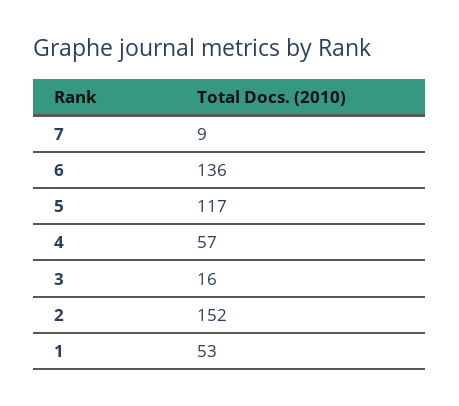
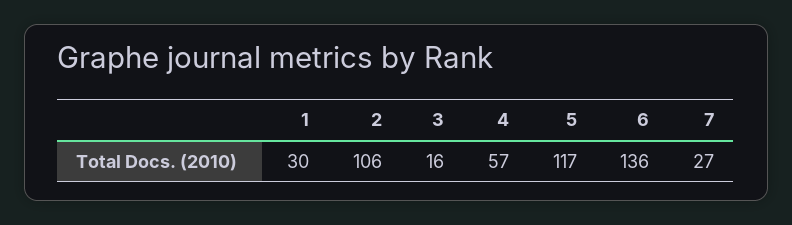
  {
-   "7": 9,
+   "7": 27,
    "6": 136,
    "5": 117,
    "4": 57,
    "3": 16,
-   "2": 152,
+   "2": 106,
-   "1": 53
+   "1": 30
  }

